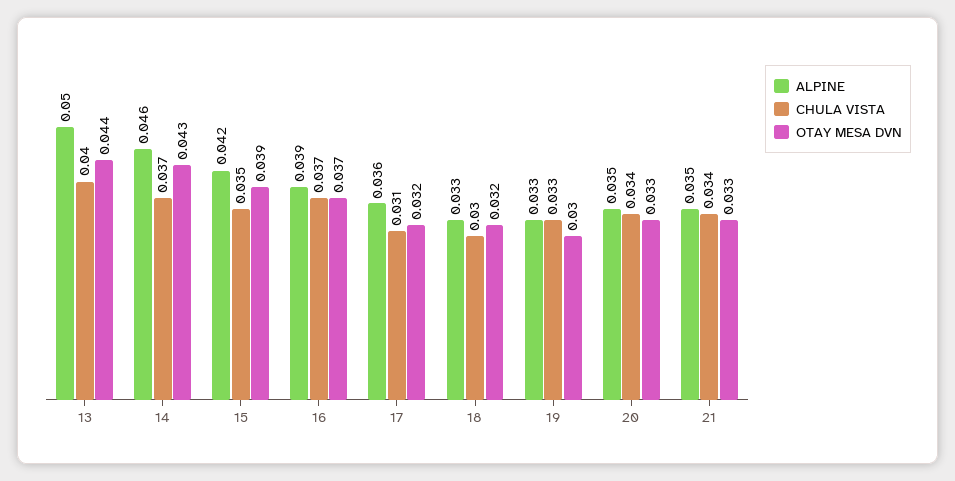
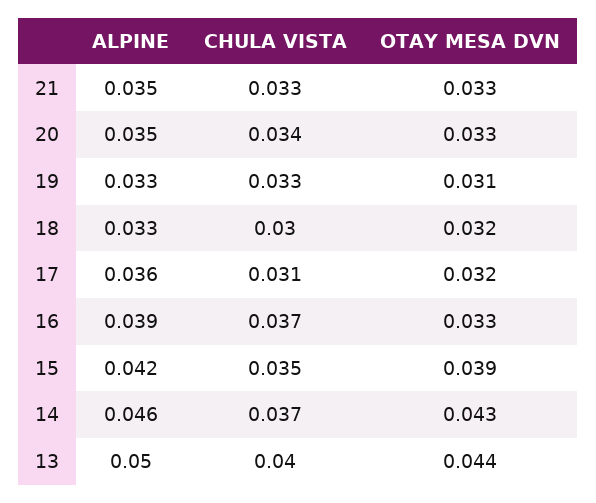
  {
    "ALPINE": {
      "13": 0.05,
      "14": 0.046,
      "15": 0.042,
      "16": 0.039,
      "17": 0.036,
      "18": 0.033,
      "19": 0.033,
      "20": 0.035,
      "21": 0.035
    },
    "CHULA VISTA": {
      "13": 0.04,
      "14": 0.037,
      "15": 0.035,
      "16": 0.037,
      "17": 0.031,
      "18": 0.03,
      "19": 0.033,
      "20": 0.034,
-     "21": 0.034
+     "21": 0.033
    },
    "OTAY MESA DVN": {
      "13": 0.044,
      "14": 0.043,
      "15": 0.039,
-     "16": 0.037,
+     "16": 0.033,
      "17": 0.032,
      "18": 0.032,
-     "19": 0.03,
+     "19": 0.031,
      "20": 0.033,
      "21": 0.033
    }
  }

